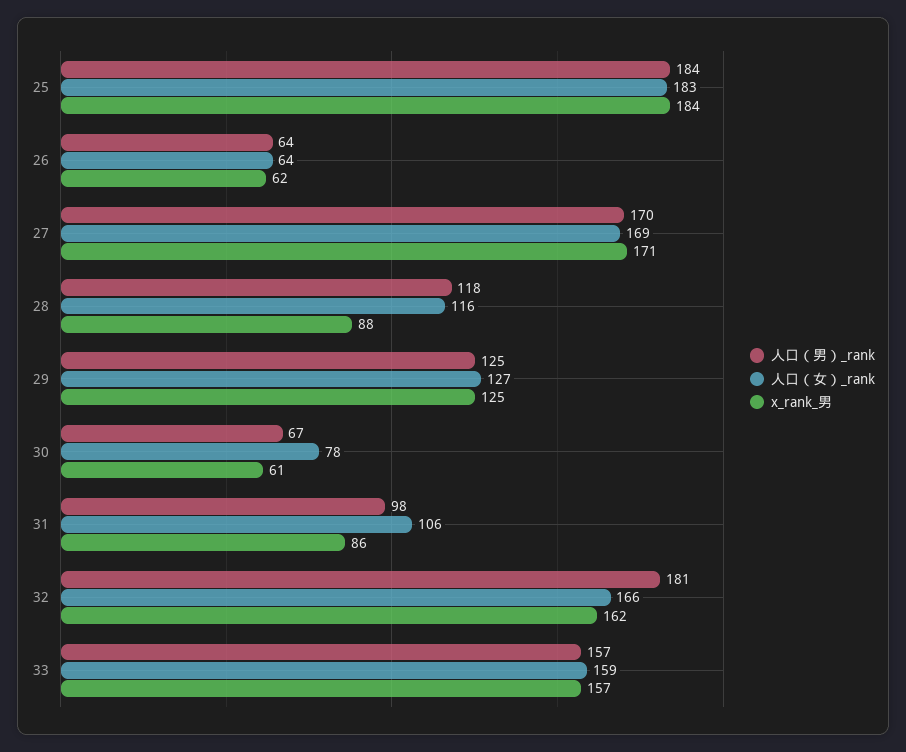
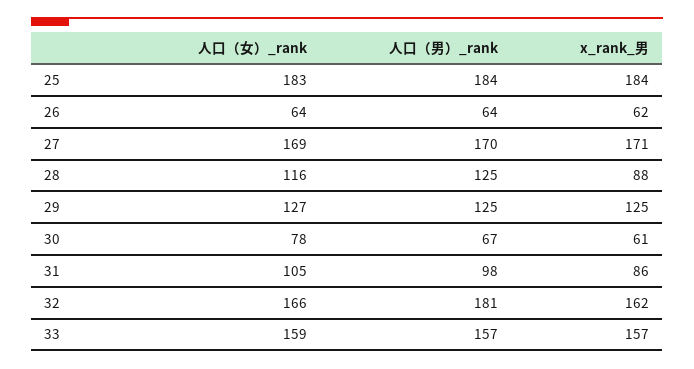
  {
    "人口（男）_rank": {
      "25": 184,
      "26": 64,
      "27": 170,
-     "28": 118,
+     "28": 125,
      "29": 125,
      "30": 67,
      "31": 98,
      "32": 181,
      "33": 157
    },
    "人口（女）_rank": {
      "25": 183,
      "26": 64,
      "27": 169,
      "28": 116,
      "29": 127,
      "30": 78,
-     "31": 106,
+     "31": 105,
      "32": 166,
      "33": 159
    },
    "x_rank_男": {
      "25": 184,
      "26": 62,
      "27": 171,
      "28": 88,
      "29": 125,
      "30": 61,
      "31": 86,
      "32": 162,
      "33": 157
    }
  }

